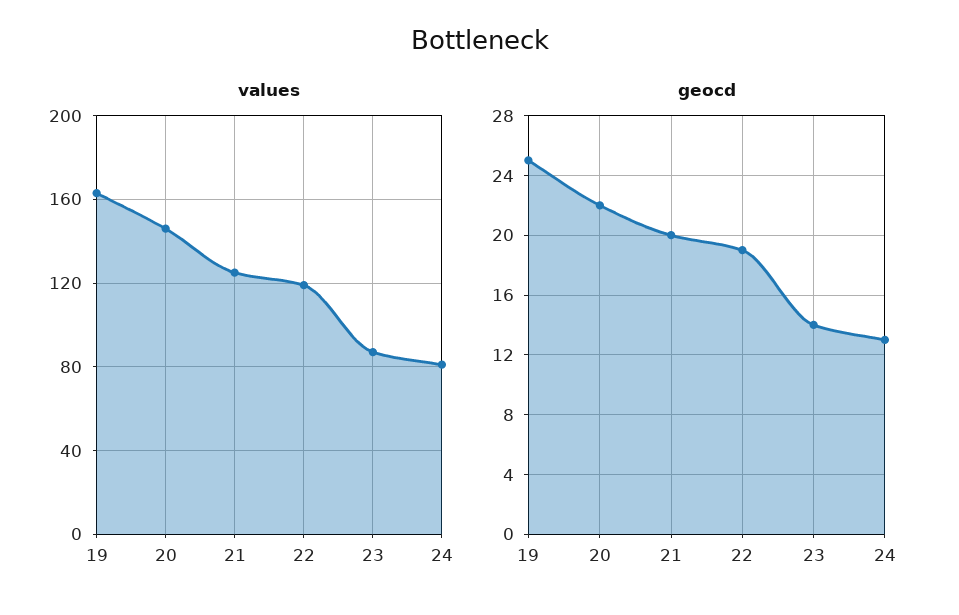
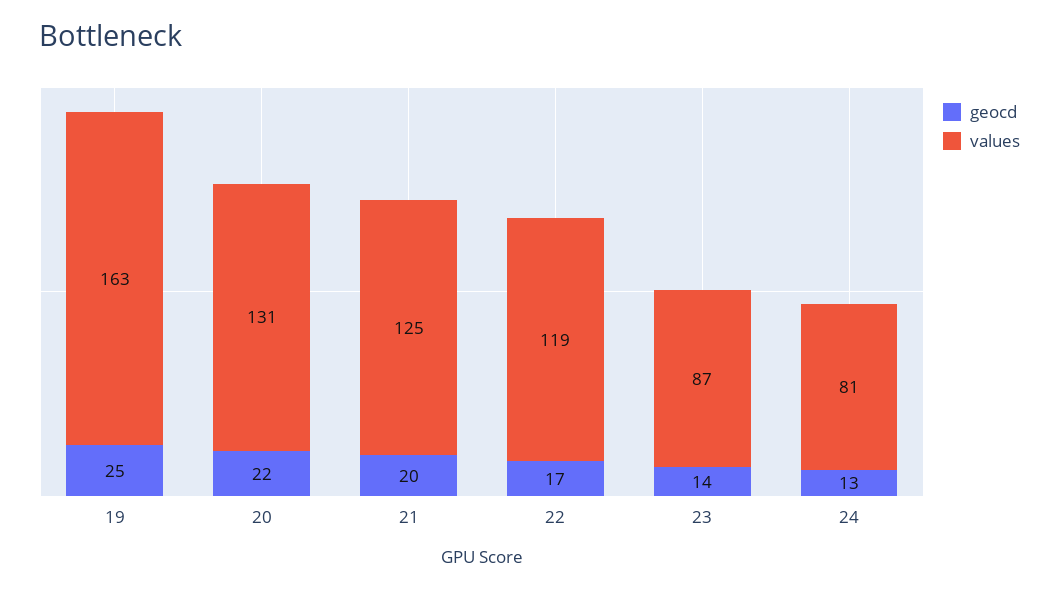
  {
    "values": {
      "19": 163,
-     "20": 145,
+     "20": 131,
      "21": 125,
      "22": 119,
      "23": 87,
      "24": 81
    },
    "geocd": {
      "19": 25,
      "20": 22,
      "21": 20,
-     "22": 19,
+     "22": 17,
      "23": 14,
      "24": 13
    }
  }

